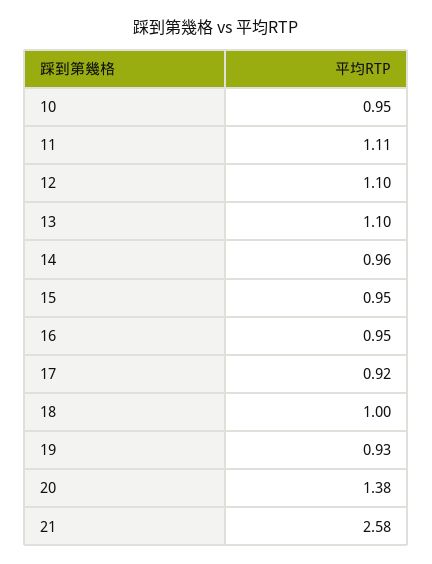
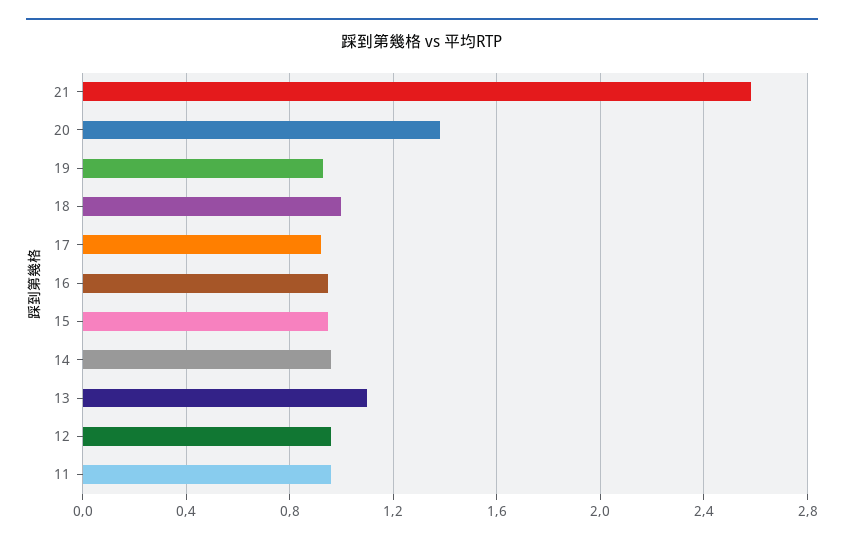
  {
-   "10": 0.95,
-   "11": 1.11,
+   "11": 0.95,
-   "12": 1.1,
+   "12": 0.95,
    "13": 1.1,
    "14": 0.96,
    "15": 0.95,
    "16": 0.95,
    "17": 0.92,
    "18": 1,
    "19": 0.93,
    "20": 1.38,
    "21": 2.58
  }

